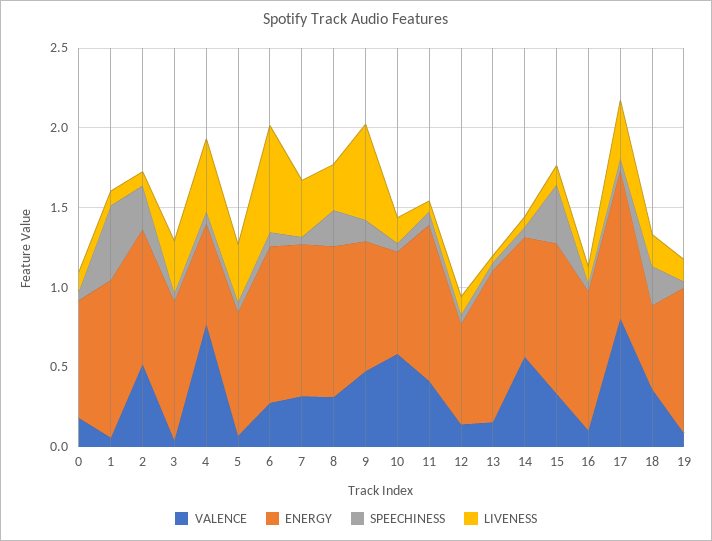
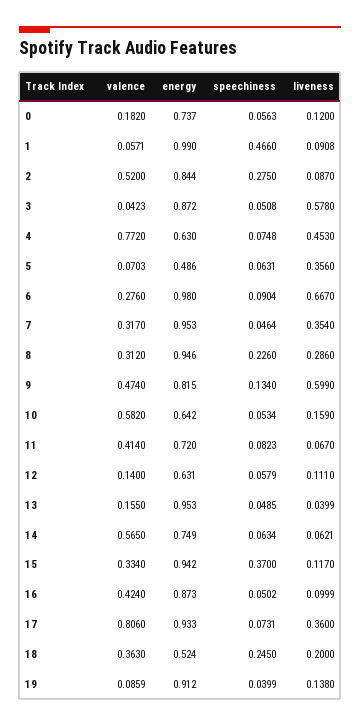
  {
    "VALENCE": {
      "0": 0.182,
      "1": 0.0571,
      "2": 0.52,
      "3": 0.0423,
      "4": 0.772,
      "5": 0.0703,
      "6": 0.276,
      "7": 0.317,
      "8": 0.312,
      "9": 0.474,
      "10": 0.582,
      "11": 0.414,
      "12": 0.14,
      "13": 0.155,
      "14": 0.565,
      "15": 0.334,
-     "16": 0.1,
+     "16": 0.424,
      "17": 0.806,
      "18": 0.363,
      "19": 0.0859
    },
    "ENERGY": {
      "0": 0.737,
      "1": 0.99,
      "2": 0.844,
      "3": 0.872,
      "4": 0.63,
-     "5": 0.8,
+     "5": 0.486,
      "6": 0.98,
      "7": 0.953,
      "8": 0.946,
      "9": 0.815,
      "10": 0.642,
-     "11": 1,
+     "11": 0.72,
      "12": 0.631,
      "13": 0.953,
      "14": 0.749,
      "15": 0.942,
      "16": 0.873,
      "17": 0.933,
      "18": 0.524,
      "19": 0.912
    },
    "SPEECHINESS": {
      "0": 0.0563,
      "1": 0.466,
      "2": 0.275,
      "3": 0.0508,
      "4": 0.0748,
      "5": 0.0631,
      "6": 0.0904,
      "7": 0.0464,
      "8": 0.226,
      "9": 0.134,
      "10": 0.0534,
      "11": 0.0823,
      "12": 0.0579,
      "13": 0.0485,
      "14": 0.0634,
      "15": 0.37,
      "16": 0.0502,
      "17": 0.0731,
      "18": 0.245,
      "19": 0.0399
    },
    "LIVENESS": {
      "0": 0.12,
      "1": 0.0908,
      "2": 0.087,
-     "3": 0.3,
+     "3": 0.578,
      "4": 0.453,
      "5": 0.356,
      "6": 0.667,
      "7": 0.354,
      "8": 0.286,
      "9": 0.599,
      "10": 0.159,
      "11": 0.067,
      "12": 0.111,
      "13": 0.0399,
      "14": 0.0621,
      "15": 0.117,
      "16": 0.0999,
      "17": 0.36,
      "18": 0.2,
      "19": 0.138
    }
  }

